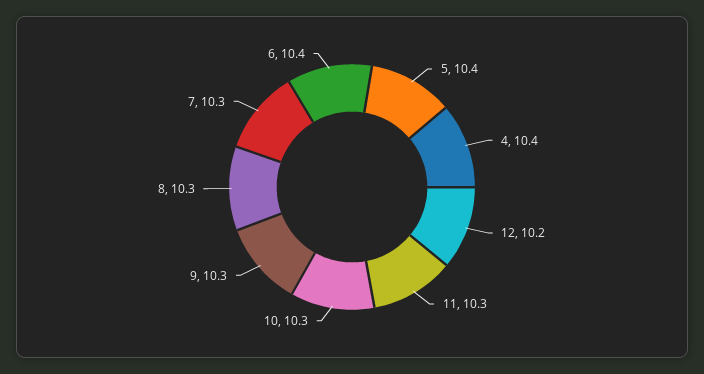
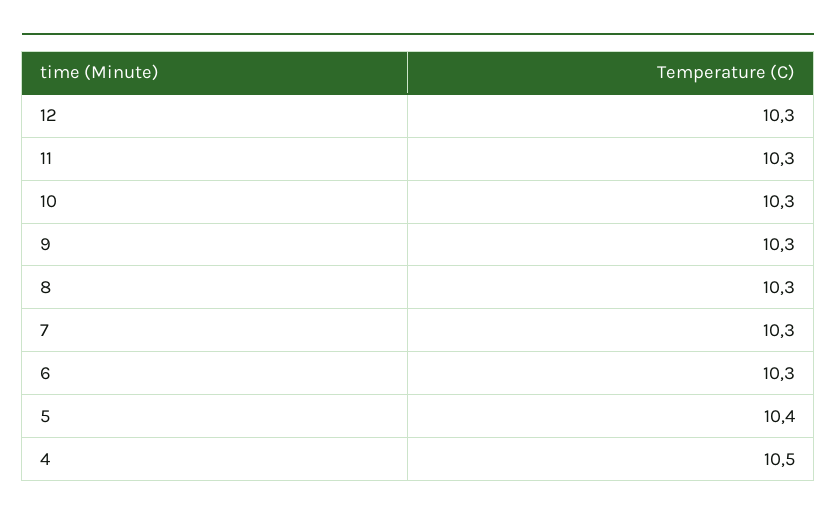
  {
    "5": 10.4,
-   "4": 10.4,
+   "4": 10.5,
-   "12": 10.2,
+   "12": 10.3,
    "11": 10.3,
    "10": 10.3,
    "9": 10.3,
    "8": 10.3,
    "7": 10.3,
-   "6": 10.4
+   "6": 10.3
  }

